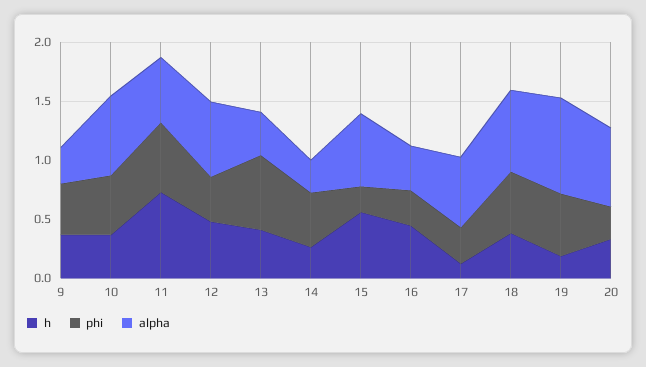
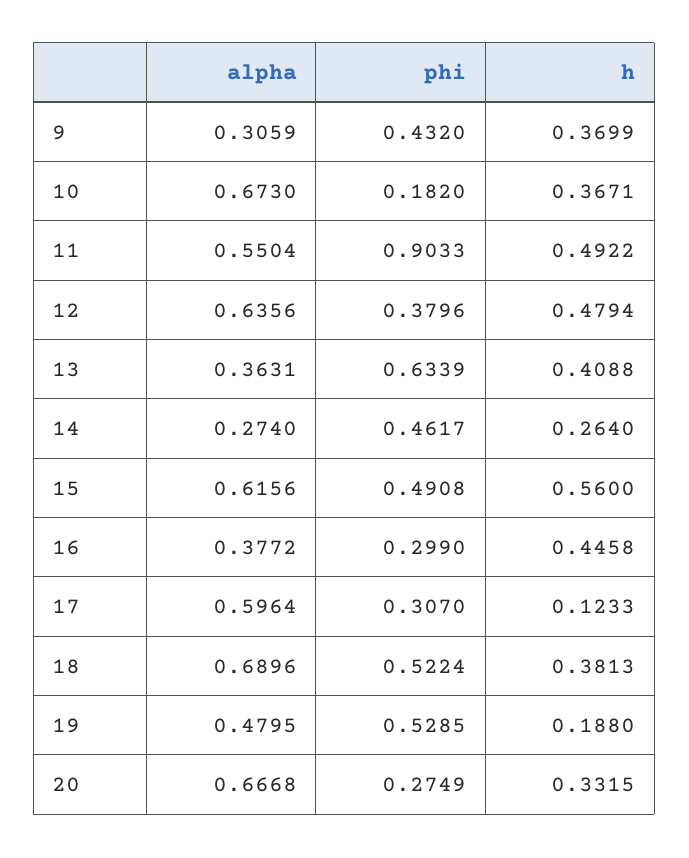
  {
    "h": {
      "9": 0.3699,
      "10": 0.3671,
-     "11": 0.7,
+     "11": 0.4922,
      "12": 0.4794,
      "13": 0.4088,
      "14": 0.264,
      "15": 0.56,
      "16": 0.4458,
      "17": 0.1233,
      "18": 0.3813,
      "19": 0.188,
      "20": 0.3315
    },
    "phi": {
      "9": 0.432,
-     "10": 0.5,
+     "10": 0.182,
-     "11": 0.6,
+     "11": 0.9033,
      "12": 0.3796,
      "13": 0.6339,
      "14": 0.4617,
-     "15": 0.2,
+     "15": 0.4908,
      "16": 0.299,
      "17": 0.307,
      "18": 0.5224,
      "19": 0.5285,
      "20": 0.2749
    },
    "alpha": {
      "9": 0.3059,
      "10": 0.673,
      "11": 0.5504,
      "12": 0.6356,
      "13": 0.3631,
      "14": 0.274,
      "15": 0.6156,
      "16": 0.3772,
      "17": 0.5964,
      "18": 0.6896,
-     "19": 0.8,
+     "19": 0.4795,
      "20": 0.6668
    }
  }

